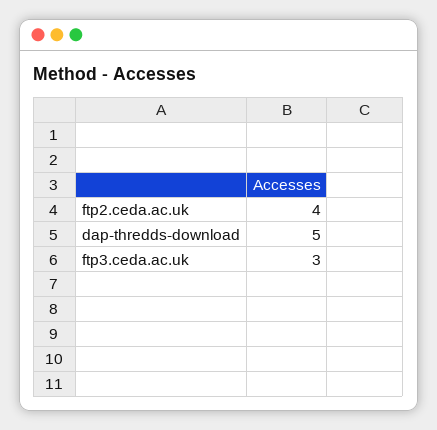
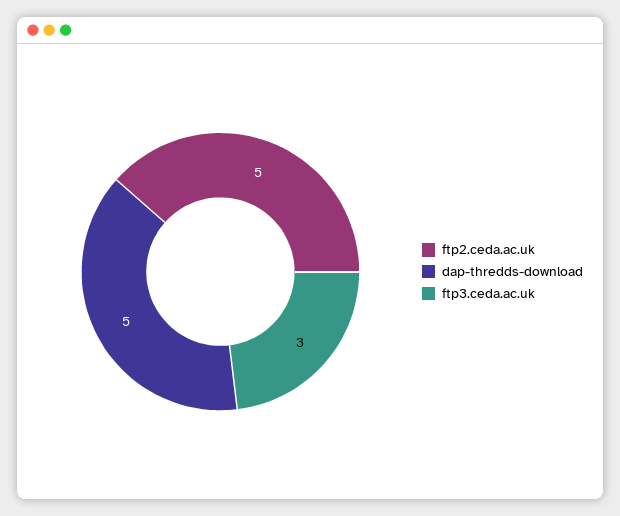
  {
-   "ftp2.ceda.ac.uk": 4,
+   "ftp2.ceda.ac.uk": 5,
    "dap-thredds-download": 5,
    "ftp3.ceda.ac.uk": 3
  }

